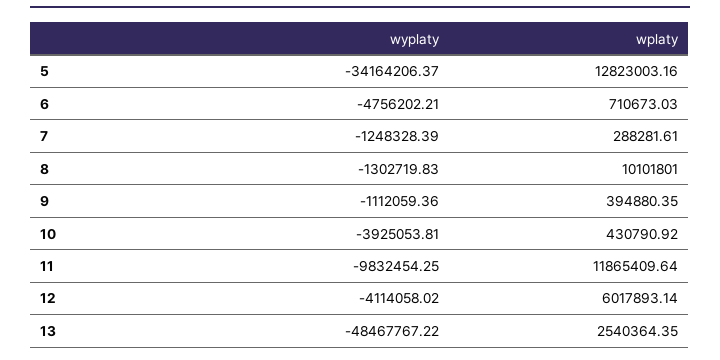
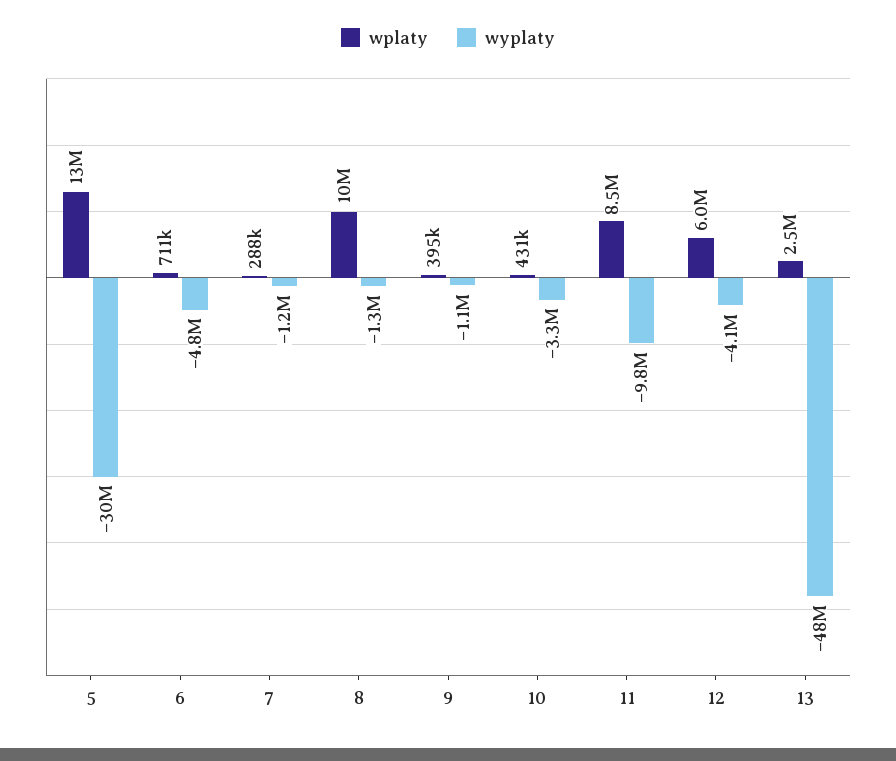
  {
    "wyplaty": {
-     "5": -34164206.37,
+     "5": -30000000,
      "6": -4756202.21,
      "7": -1248328.39,
      "8": -1302719.83,
      "9": -1112059.36,
-     "10": -3925053.81,
+     "10": -3300000,
      "11": -9832454.25,
      "12": -4114058.02,
      "13": -48467767.22
    },
    "wplaty": {
      "5": 12823003.16,
      "6": 710673.03,
      "7": 288281.61,
      "8": 10101801,
      "9": 394880.35,
      "10": 430790.92,
-     "11": 11865409.64,
+     "11": 8500000,
      "12": 6017893.14,
      "13": 2540364.35
    }
  }

